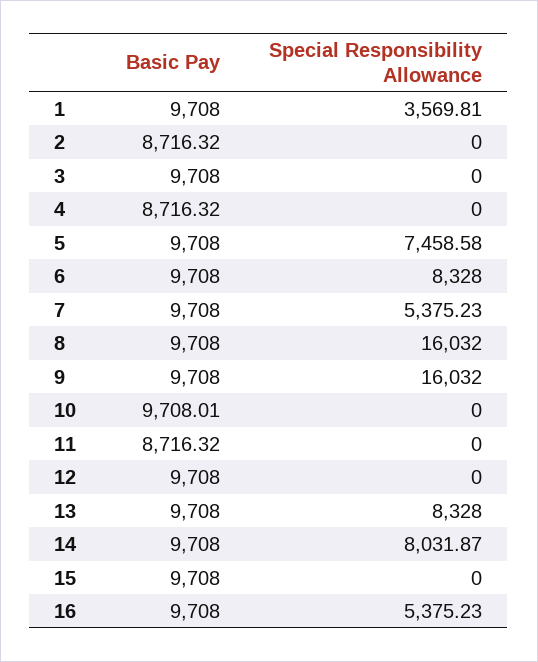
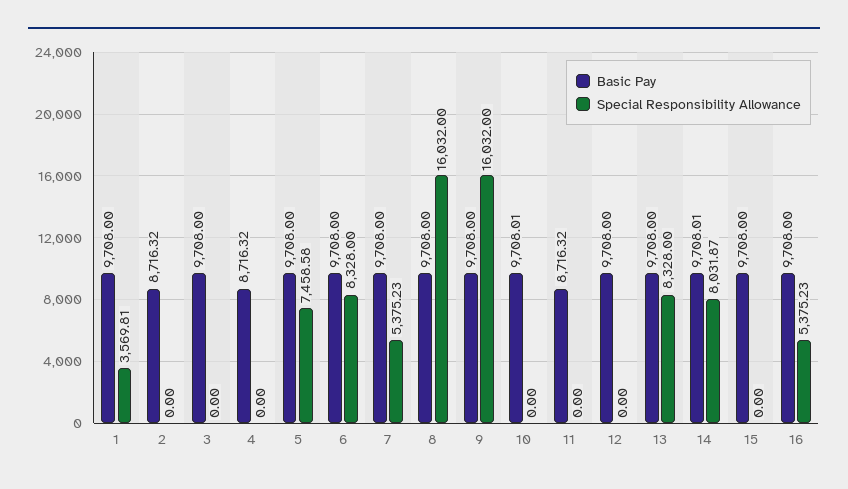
  {
    "Basic Pay": {
      "1": 9708,
      "2": 8716.32,
      "3": 9708,
      "4": 8716.32,
      "5": 9708,
      "6": 9708,
      "7": 9708,
      "8": 9708,
      "9": 9708,
      "10": 9708.01,
      "11": 8716.32,
      "12": 9708,
      "13": 9708,
-     "14": 9708,
+     "14": 9708.01,
      "15": 9708,
      "16": 9708
    },
    "Special Responsibility Allowance": {
      "1": 3569.81,
      "2": 0,
      "3": 0,
      "4": 0,
      "5": 7458.58,
      "6": 8328,
      "7": 5375.23,
      "8": 16032,
      "9": 16032,
      "10": 0,
      "11": 0,
      "12": 0,
      "13": 8328,
      "14": 8031.87,
      "15": 0,
      "16": 5375.23
    }
  }

